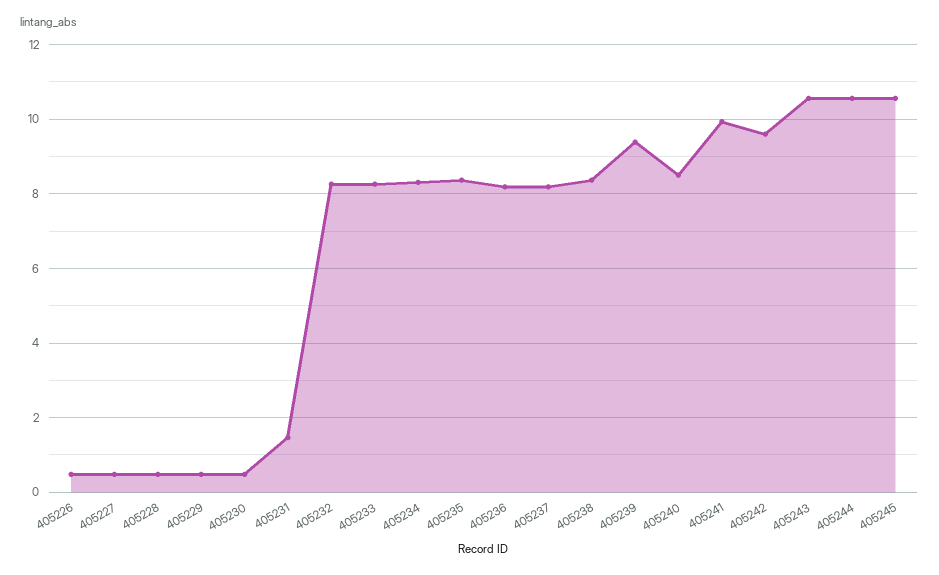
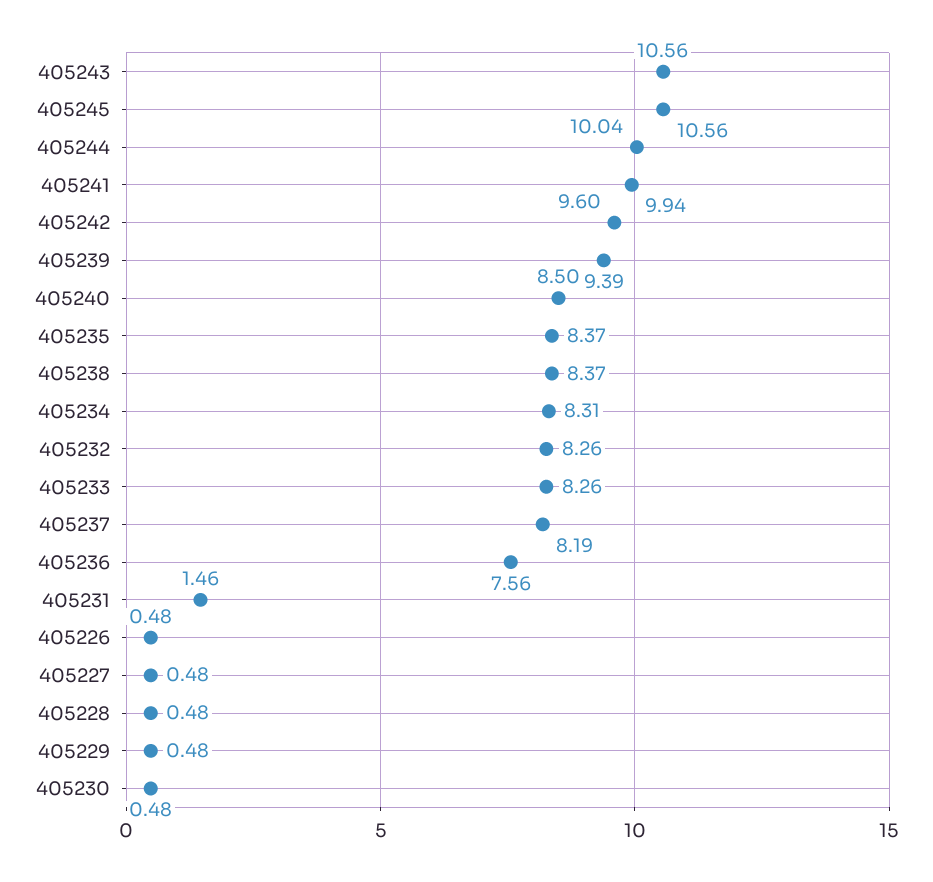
  {
    "405226": 0.48,
    "405227": 0.48,
    "405228": 0.48,
    "405229": 0.48,
    "405230": 0.48,
    "405231": 1.46,
    "405232": 8.26,
    "405233": 8.26,
    "405234": 8.31,
    "405235": 8.37,
-   "405236": 8.2,
+   "405236": 7.56,
    "405237": 8.19,
    "405238": 8.37,
    "405239": 9.39,
    "405240": 8.5,
    "405241": 9.94,
    "405242": 9.6,
    "405243": 10.56,
-   "405244": 10.6,
+   "405244": 10.04,
    "405245": 10.56
  }

